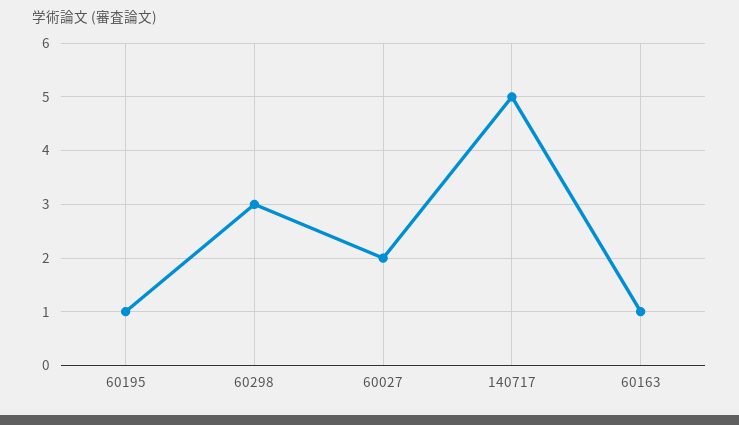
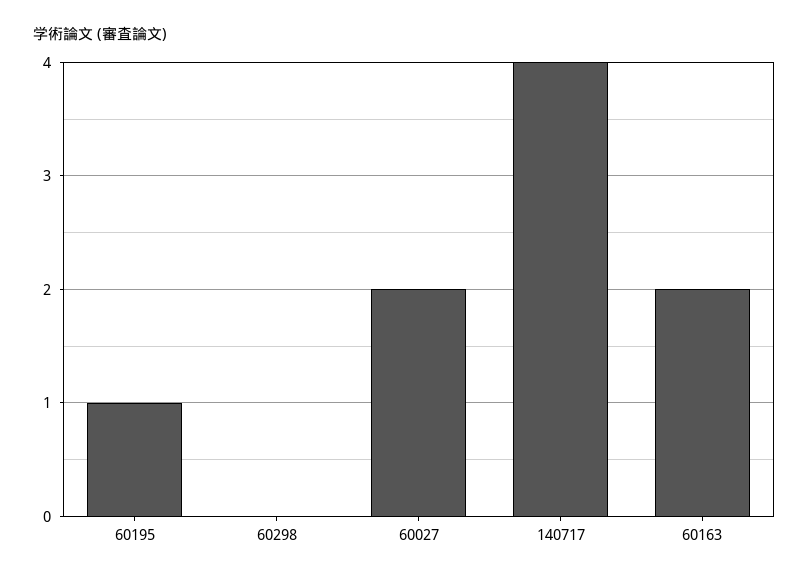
  {
    "60195": 1,
-   "60298": 3,
+   "60298": 0,
    "60027": 2,
-   "140717": 5,
+   "140717": 4,
-   "60163": 1
+   "60163": 2
  }

